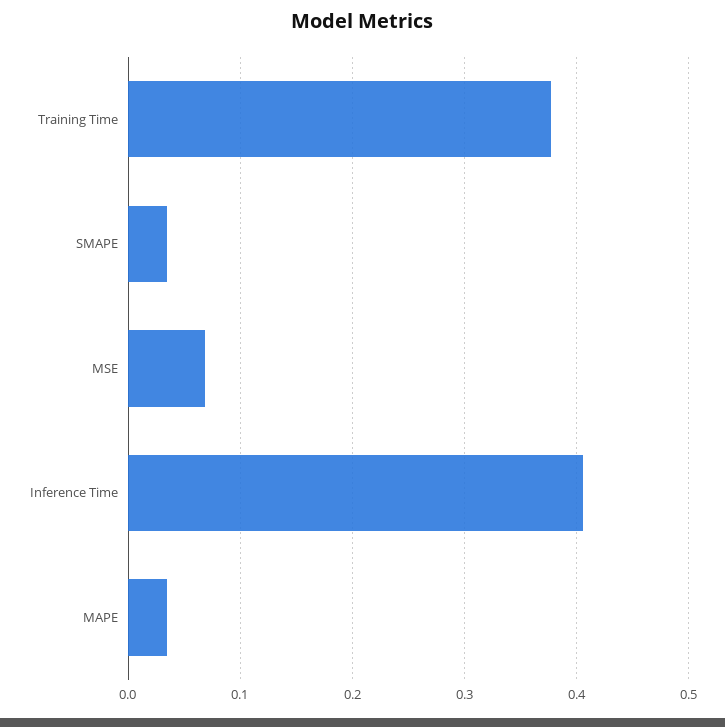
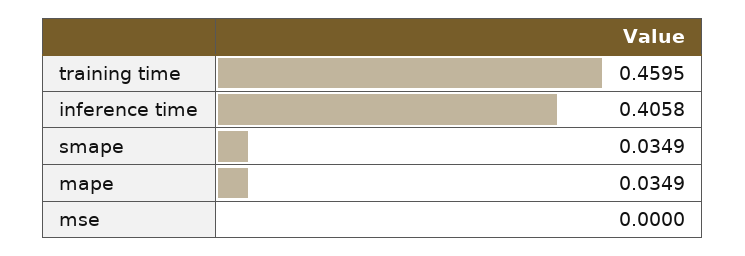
  {
-   "Training Time": 0.38,
+   "Training Time": 0.4595,
    "SMAPE": 0.0349,
-   "MSE": 0.07,
+   "MSE": 0,
    "Inference Time": 0.4058,
    "MAPE": 0.0349
  }

